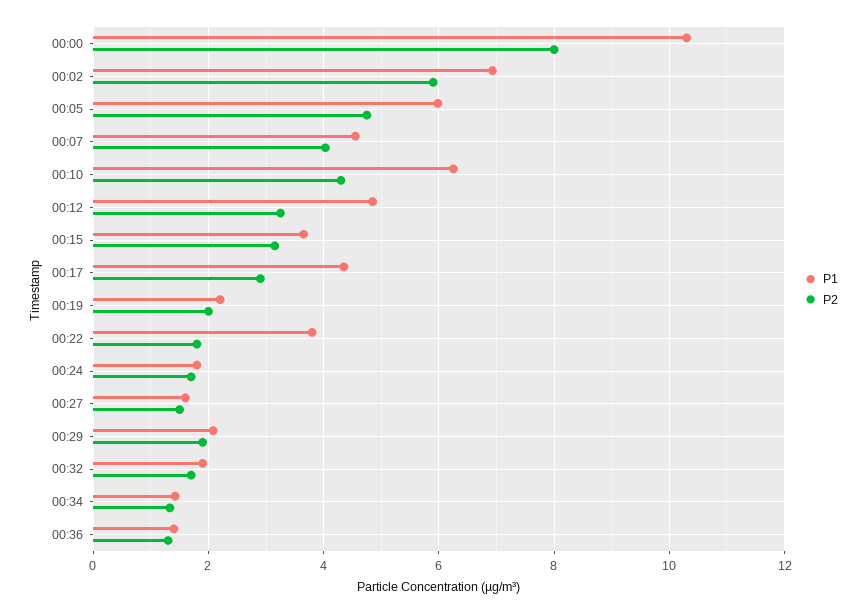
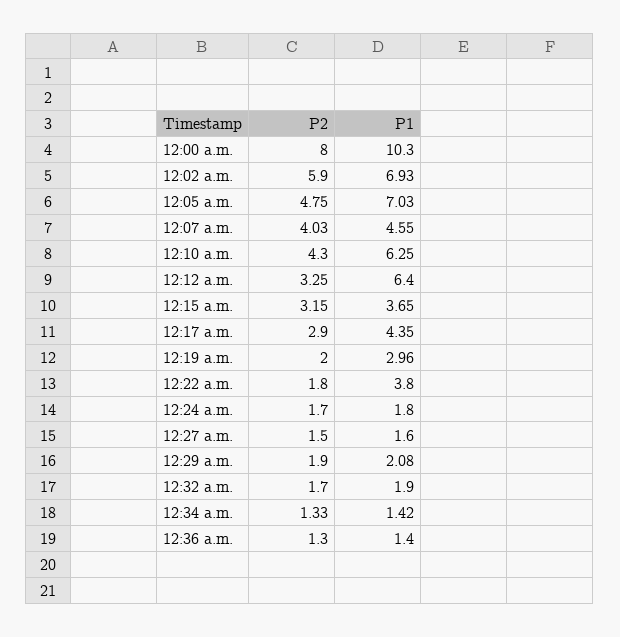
  {
    "P1": {
      "00:00": 10.3,
      "00:02": 6.93,
-     "00:05": 6,
+     "00:05": 7.03,
      "00:07": 4.55,
      "00:10": 6.25,
-     "00:12": 4.8,
+     "00:12": 6.4,
      "00:15": 3.65,
      "00:17": 4.35,
-     "00:19": 2.2,
+     "00:19": 2.96,
      "00:22": 3.8,
      "00:24": 1.8,
      "00:27": 1.6,
      "00:29": 2.08,
      "00:32": 1.9,
      "00:34": 1.42,
      "00:36": 1.4
    },
    "P2": {
      "00:00": 8,
      "00:02": 5.9,
      "00:05": 4.75,
      "00:07": 4.03,
      "00:10": 4.3,
      "00:12": 3.25,
      "00:15": 3.15,
      "00:17": 2.9,
      "00:19": 2,
      "00:22": 1.8,
      "00:24": 1.7,
      "00:27": 1.5,
      "00:29": 1.9,
      "00:32": 1.7,
      "00:34": 1.33,
      "00:36": 1.3
    }
  }

